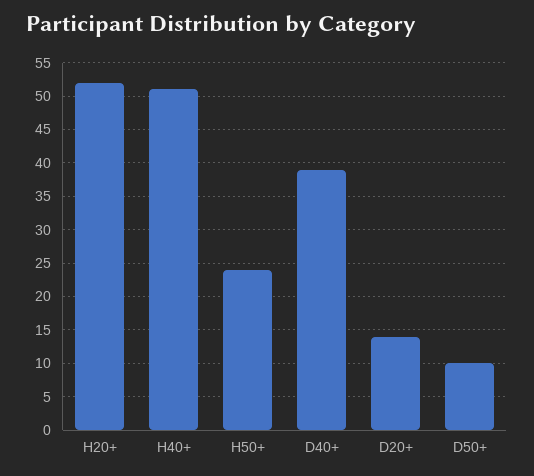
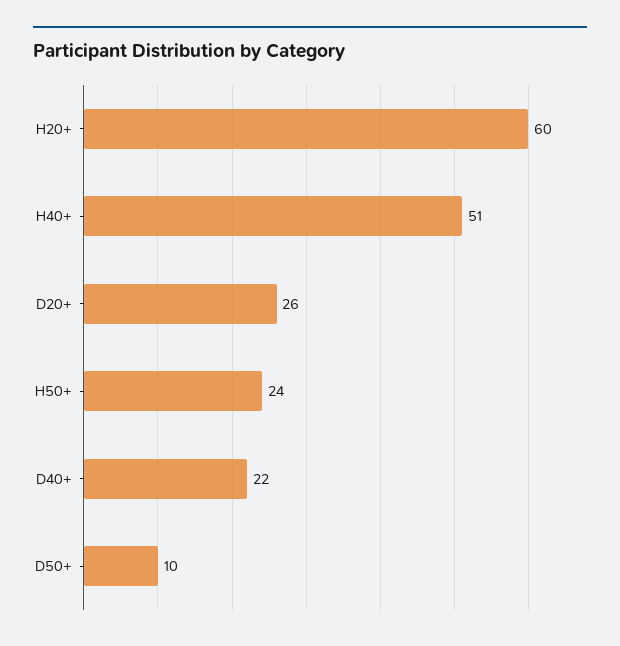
  {
-   "H20+": 52,
+   "H20+": 60,
    "H40+": 51,
    "H50+": 24,
-   "D40+": 39,
+   "D40+": 22,
-   "D20+": 14,
+   "D20+": 26,
    "D50+": 10
  }

